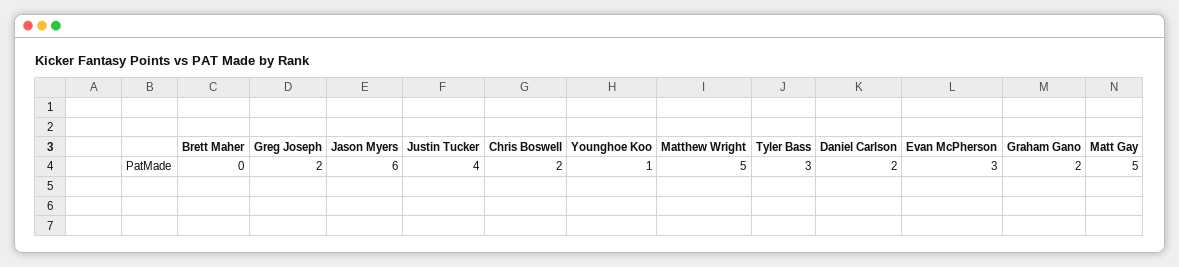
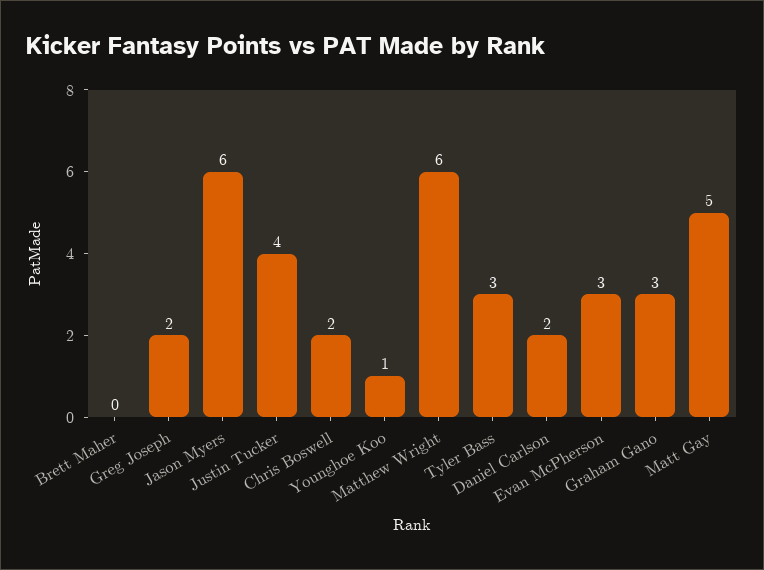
  {
    "Brett Maher": 0,
    "Greg Joseph": 2,
    "Jason Myers": 6,
    "Justin Tucker": 4,
    "Chris Boswell": 2,
    "Younghoe Koo": 1,
-   "Matthew Wright": 5,
+   "Matthew Wright": 6,
    "Tyler Bass": 3,
    "Daniel Carlson": 2,
    "Evan McPherson": 3,
-   "Graham Gano": 2,
+   "Graham Gano": 3,
    "Matt Gay": 5
  }

